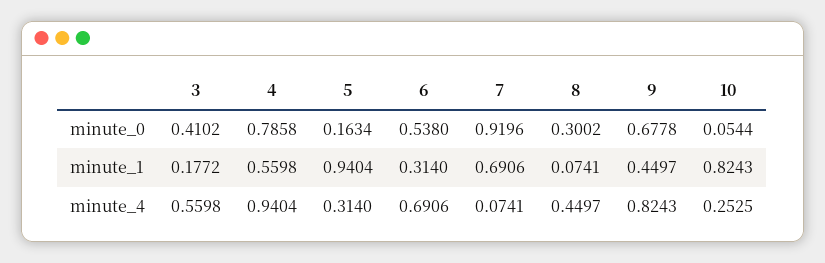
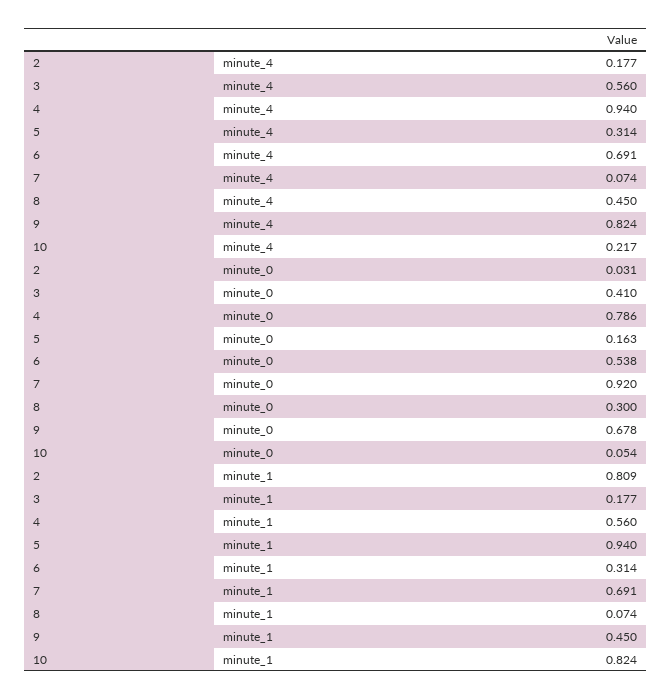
  {
    "3": {
      "minute_0": 0.4102,
      "minute_1": 0.1772,
      "minute_4": 0.5598
    },
    "4": {
      "minute_0": 0.7858,
      "minute_1": 0.5598,
      "minute_4": 0.9404
    },
    "5": {
      "minute_0": 0.1634,
      "minute_1": 0.9404,
      "minute_4": 0.314
    },
    "6": {
      "minute_0": 0.538,
      "minute_1": 0.314,
      "minute_4": 0.6906
    },
    "7": {
      "minute_0": 0.9196,
      "minute_1": 0.6906,
      "minute_4": 0.0741
    },
    "8": {
      "minute_0": 0.3002,
      "minute_1": 0.0741,
      "minute_4": 0.4497
    },
    "9": {
      "minute_0": 0.6778,
      "minute_1": 0.4497,
      "minute_4": 0.8243
    },
    "10": {
      "minute_0": 0.0544,
      "minute_1": 0.8243,
-     "minute_4": 0.2525
+     "minute_4": 0.217
-   }
+   },
+   "2": {
+     "minute_4": 0.177,
+     "minute_0": 0.031,
+     "minute_1": 0.809
+   }
  }

